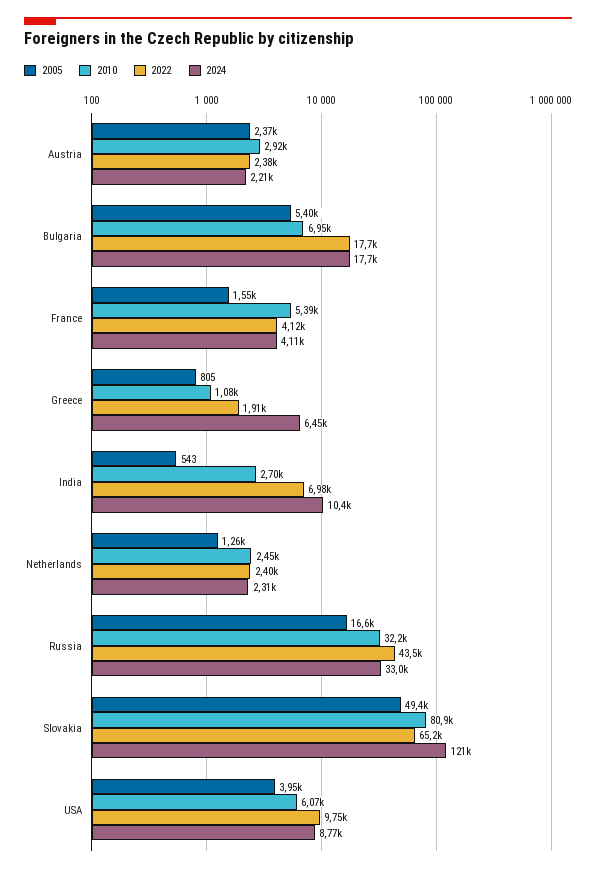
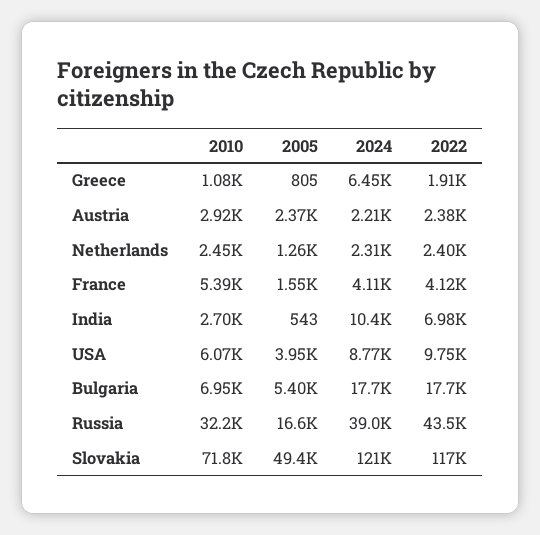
  {
    "2005": {
      "Austria": 2370,
      "Bulgaria": 5400,
      "France": 1550,
      "Greece": 805,
      "India": 543,
      "Netherlands": 1260,
      "Russia": 16600,
      "Slovakia": 49400,
      "USA": 3950
    },
    "2010": {
      "Austria": 2920,
      "Bulgaria": 6950,
      "France": 5390,
      "Greece": 1080,
      "India": 2700,
      "Netherlands": 2450,
      "Russia": 32200,
-     "Slovakia": 80900,
+     "Slovakia": 71800,
      "USA": 6070
    },
    "2022": {
      "Austria": 2380,
      "Bulgaria": 17700,
      "France": 4120,
      "Greece": 1910,
      "India": 6980,
      "Netherlands": 2400,
      "Russia": 43500,
-     "Slovakia": 65200,
+     "Slovakia": 117000,
      "USA": 9750
    },
    "2024": {
      "Austria": 2210,
      "Bulgaria": 17700,
      "France": 4110,
      "Greece": 6450,
      "India": 10400,
      "Netherlands": 2310,
-     "Russia": 33000,
+     "Russia": 39000,
      "Slovakia": 121000,
      "USA": 8770
    }
  }

